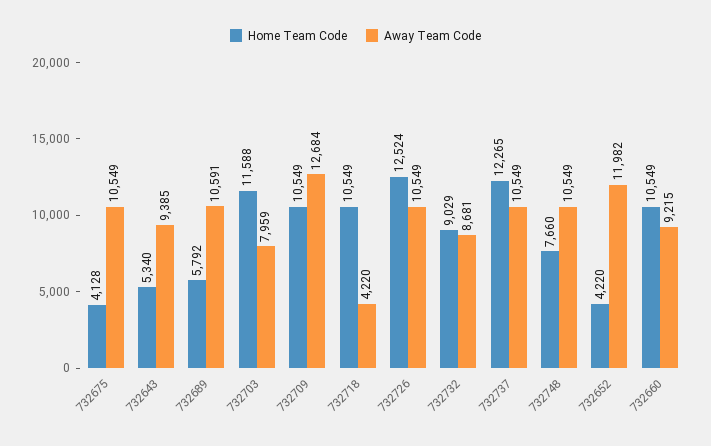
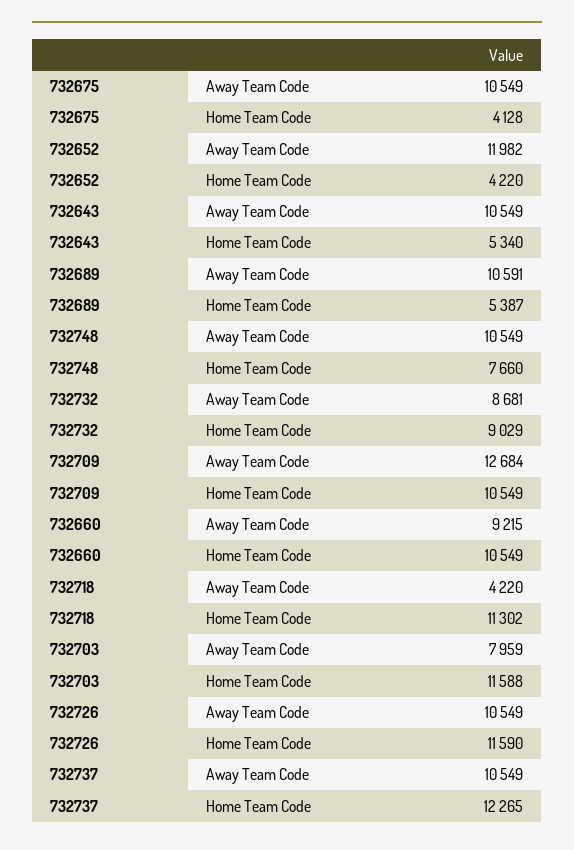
  {
    "Home Team Code": {
      "732675": 4128,
      "732643": 5340,
-     "732689": 5792,
+     "732689": 5387,
      "732703": 11588,
      "732709": 10549,
-     "732718": 10549,
+     "732718": 11302,
-     "732726": 12524,
+     "732726": 11590,
      "732732": 9029,
      "732737": 12265,
      "732748": 7660,
      "732652": 4220,
      "732660": 10549
    },
    "Away Team Code": {
      "732675": 10549,
-     "732643": 9385,
+     "732643": 10549,
      "732689": 10591,
      "732703": 7959,
      "732709": 12684,
      "732718": 4220,
      "732726": 10549,
      "732732": 8681,
      "732737": 10549,
      "732748": 10549,
      "732652": 11982,
      "732660": 9215
    }
  }

